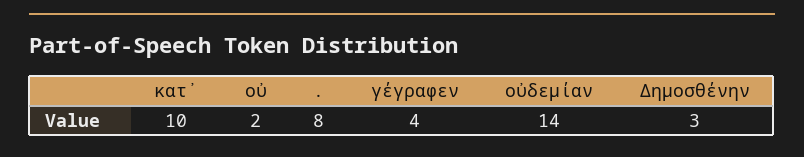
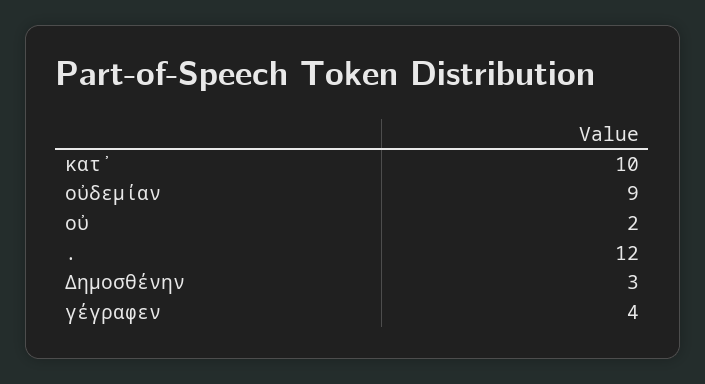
  {
    "κατ᾽": 10,
    "οὐ": 2,
-   ".": 8,
+   ".": 12,
    "γέγραφεν": 4,
-   "οὐδεμίαν": 14,
+   "οὐδεμίαν": 9,
    "Δημοσθένην": 3
  }

